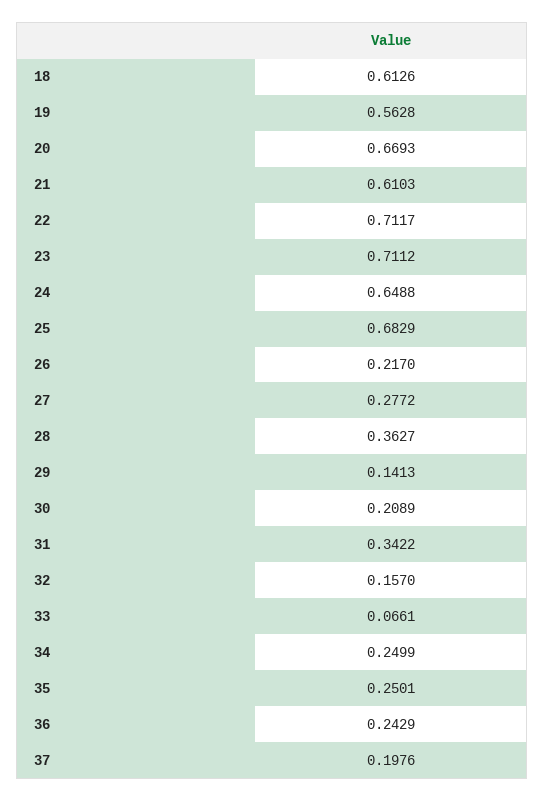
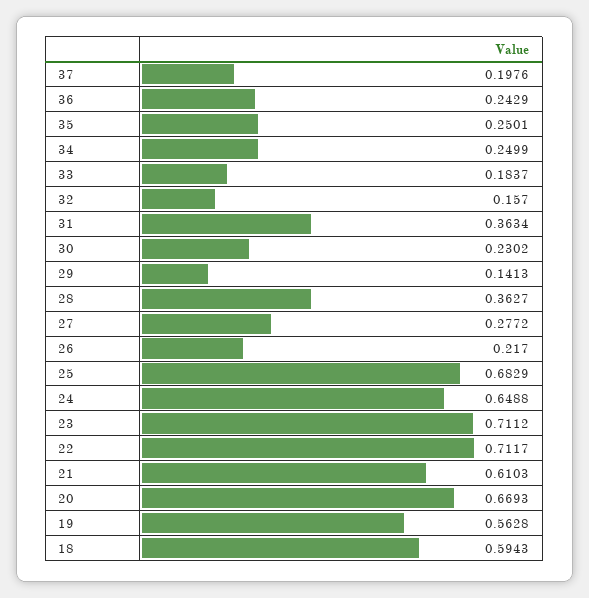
  {
-   "18": 0.6126,
+   "18": 0.5943,
    "19": 0.5628,
    "20": 0.6693,
    "21": 0.6103,
    "22": 0.7117,
    "23": 0.7112,
    "24": 0.6488,
    "25": 0.6829,
    "26": 0.217,
    "27": 0.2772,
    "28": 0.3627,
    "29": 0.1413,
-   "30": 0.2089,
+   "30": 0.2302,
-   "31": 0.3422,
+   "31": 0.3634,
    "32": 0.157,
-   "33": 0.0661,
+   "33": 0.1837,
    "34": 0.2499,
    "35": 0.2501,
    "36": 0.2429,
    "37": 0.1976
  }

